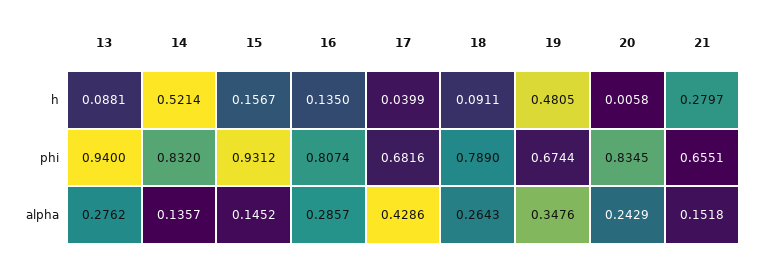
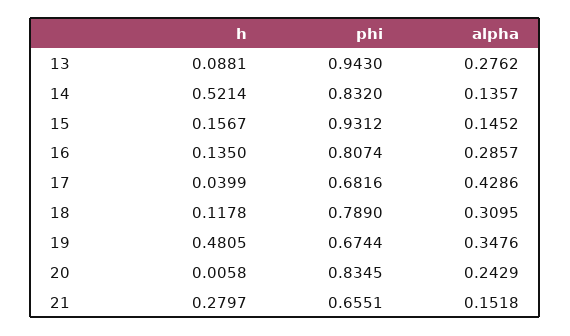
  {
    "13": {
      "h": 0.0881,
-     "phi": 0.94,
+     "phi": 0.943,
      "alpha": 0.2762
    },
    "14": {
      "h": 0.5214,
      "phi": 0.832,
      "alpha": 0.1357
    },
    "15": {
      "h": 0.1567,
      "phi": 0.9312,
      "alpha": 0.1452
    },
    "16": {
      "h": 0.135,
      "phi": 0.8074,
      "alpha": 0.2857
    },
    "17": {
      "h": 0.0399,
      "phi": 0.6816,
      "alpha": 0.4286
    },
    "18": {
-     "h": 0.0911,
+     "h": 0.1178,
      "phi": 0.789,
-     "alpha": 0.2643
+     "alpha": 0.3095
    },
    "19": {
      "h": 0.4805,
      "phi": 0.6744,
      "alpha": 0.3476
    },
    "20": {
      "h": 0.0058,
      "phi": 0.8345,
      "alpha": 0.2429
    },
    "21": {
      "h": 0.2797,
      "phi": 0.6551,
      "alpha": 0.1518
    }
  }

